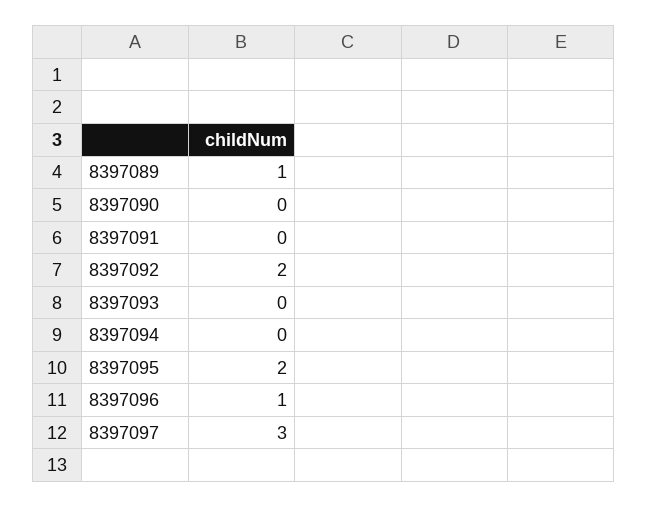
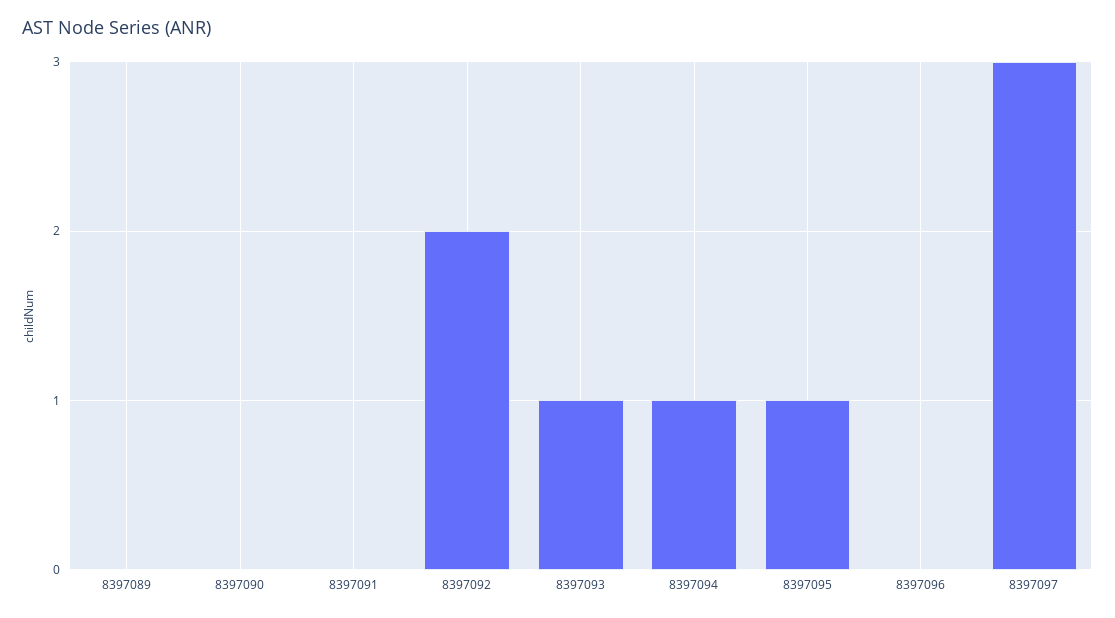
  {
-   "8397089": 1,
+   "8397089": 0,
    "8397090": 0,
    "8397091": 0,
    "8397092": 2,
-   "8397093": 0,
+   "8397093": 1,
-   "8397094": 0,
+   "8397094": 1,
-   "8397095": 2,
+   "8397095": 1,
-   "8397096": 1,
+   "8397096": 0,
    "8397097": 3
  }

